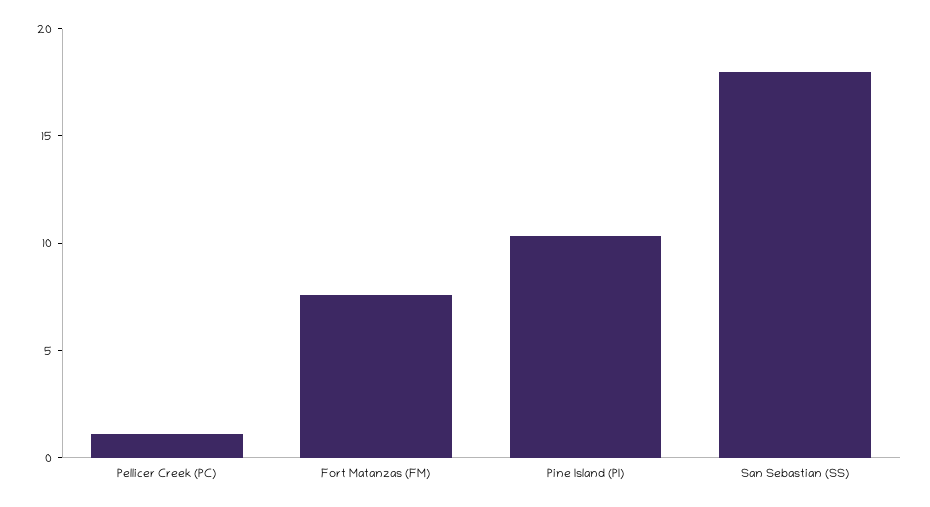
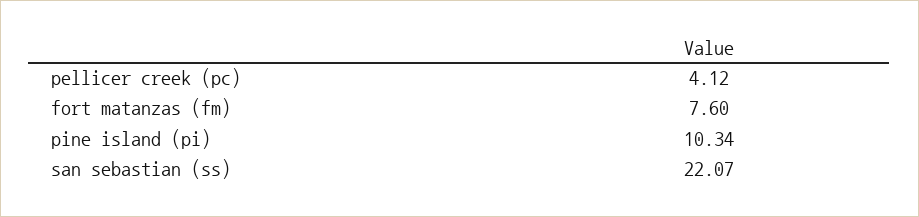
  {
-   "Pellicer Creek (PC)": 1,
+   "Pellicer Creek (PC)": 4.12,
    "Fort Matanzas (FM)": 7.6,
    "Pine Island (PI)": 10.34,
-   "San Sebastian (SS)": 18
+   "San Sebastian (SS)": 22.07
  }

